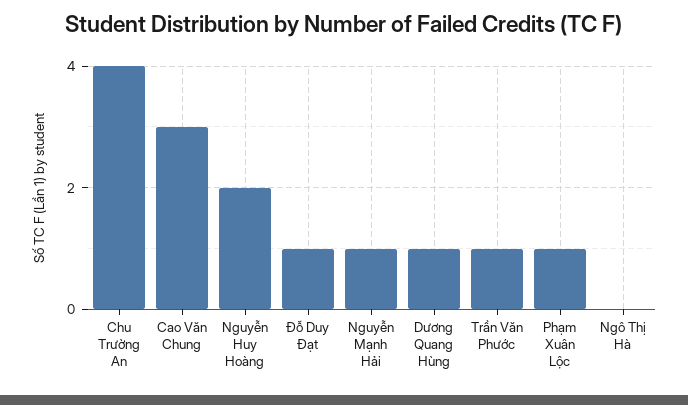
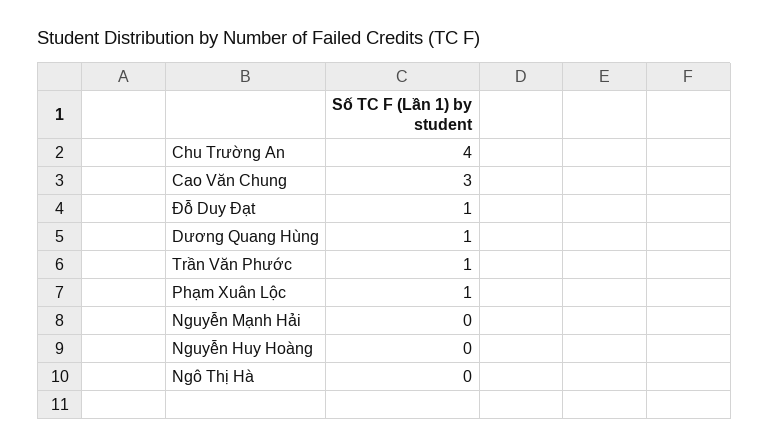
  {
    "Chu Trường An": 4,
    "Cao Văn Chung": 3,
-   "Nguyễn Huy Hoàng": 2,
+   "Nguyễn Huy Hoàng": 0,
    "Đỗ Duy Đạt": 1,
-   "Nguyễn Mạnh Hải": 1,
+   "Nguyễn Mạnh Hải": 0,
    "Dương Quang Hùng": 1,
    "Trần Văn Phước": 1,
    "Phạm Xuân Lộc": 1,
    "Ngô Thị Hà": 0
  }

